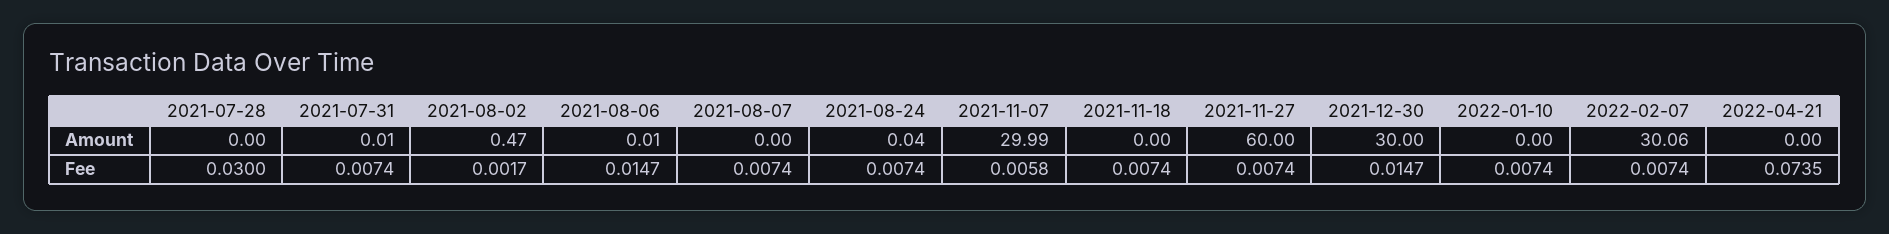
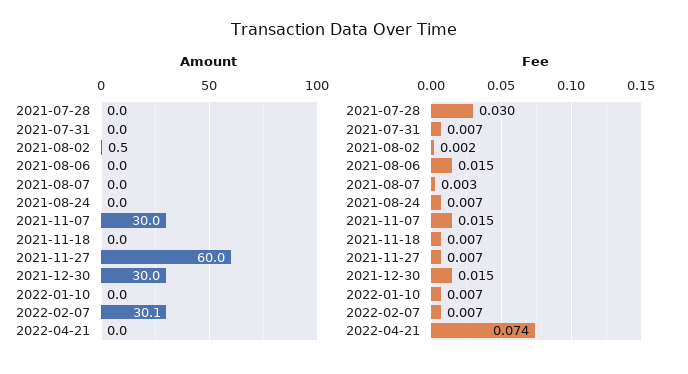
  {
    "Amount": {
      "2021-07-28": 0,
      "2021-07-31": 0.01,
      "2021-08-02": 0.47,
      "2021-08-06": 0.01,
      "2021-08-07": 0,
      "2021-08-24": 0.04,
      "2021-11-07": 29.99,
      "2021-11-18": 0,
      "2021-11-27": 60,
      "2021-12-30": 30,
      "2022-01-10": 0,
      "2022-02-07": 30.06,
      "2022-04-21": 0
    },
    "Fee": {
      "2021-07-28": 0.03,
      "2021-07-31": 0.0074,
      "2021-08-02": 0.0017,
      "2021-08-06": 0.0147,
-     "2021-08-07": 0.0074,
+     "2021-08-07": 0.003,
      "2021-08-24": 0.0074,
-     "2021-11-07": 0.0058,
+     "2021-11-07": 0.015,
      "2021-11-18": 0.0074,
      "2021-11-27": 0.0074,
      "2021-12-30": 0.0147,
      "2022-01-10": 0.0074,
      "2022-02-07": 0.0074,
      "2022-04-21": 0.0735
    }
  }

